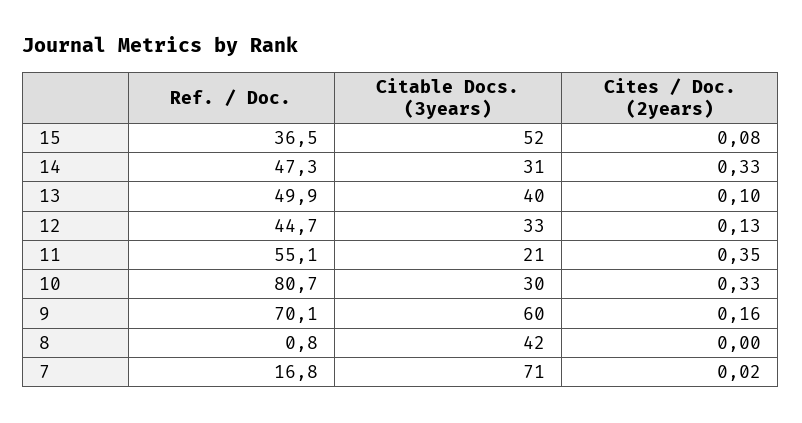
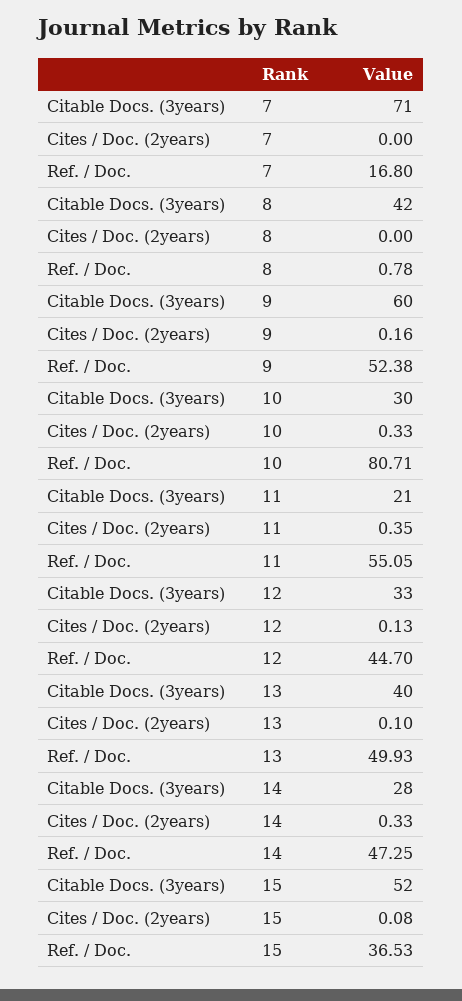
  {
    "Ref. / Doc.": {
      "15": 36.53,
      "14": 47.25,
      "13": 49.93,
      "12": 44.7,
      "11": 55.05,
      "10": 80.71,
-     "9": 70.1,
+     "9": 52.38,
      "8": 0.78,
      "7": 16.8
    },
    "Citable Docs. (3years)": {
      "15": 52,
-     "14": 31,
+     "14": 28,
      "13": 40,
      "12": 33,
      "11": 21,
      "10": 30,
      "9": 60,
      "8": 42,
      "7": 71
    },
    "Cites / Doc. (2years)": {
      "15": 0.08,
      "14": 0.33,
      "13": 0.1,
      "12": 0.13,
      "11": 0.35,
      "10": 0.33,
      "9": 0.16,
      "8": 0,
-     "7": 0.02
+     "7": 0
    }
  }

